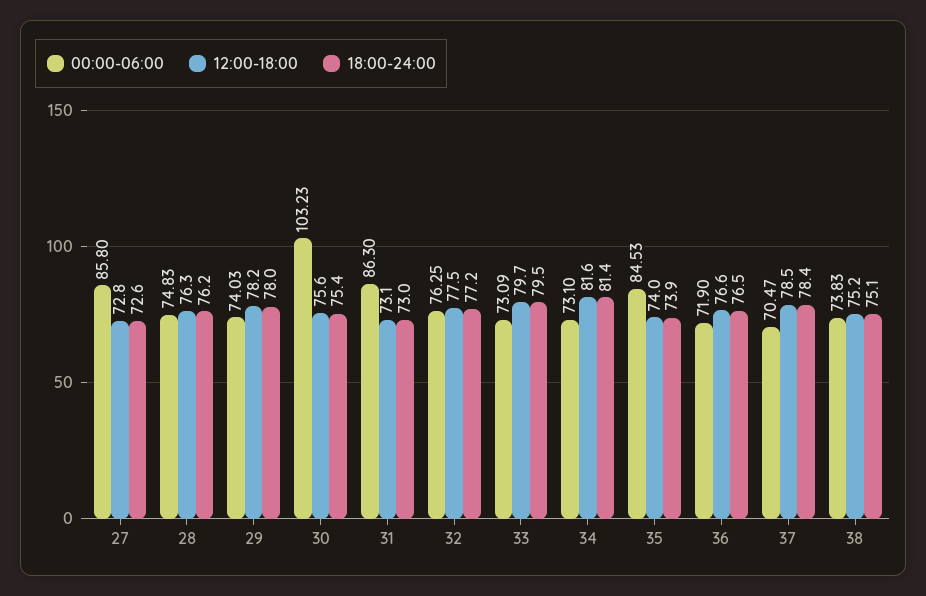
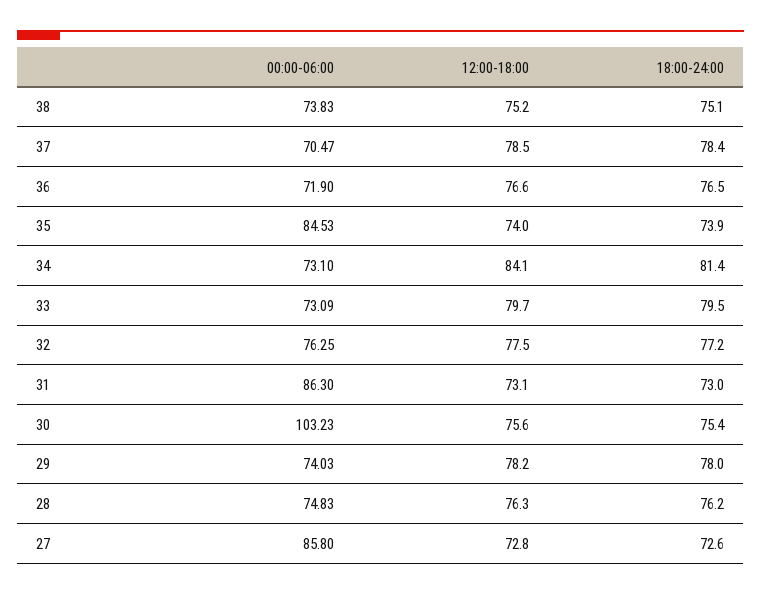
  {
    "00:00-06:00": {
      "27": 85.8,
      "28": 74.83,
      "29": 74.03,
      "30": 103.23,
      "31": 86.3,
      "32": 76.25,
      "33": 73.09,
      "34": 73.1,
      "35": 84.53,
      "36": 71.9,
      "37": 70.47,
      "38": 73.83
    },
    "12:00-18:00": {
      "27": 72.8,
      "28": 76.3,
      "29": 78.2,
      "30": 75.6,
      "31": 73.1,
      "32": 77.5,
      "33": 79.7,
-     "34": 81.6,
+     "34": 84.1,
      "35": 74,
      "36": 76.6,
      "37": 78.5,
      "38": 75.2
    },
    "18:00-24:00": {
      "27": 72.6,
      "28": 76.2,
      "29": 78,
      "30": 75.4,
      "31": 73,
      "32": 77.2,
      "33": 79.5,
      "34": 81.4,
      "35": 73.9,
      "36": 76.5,
      "37": 78.4,
      "38": 75.1
    }
  }

